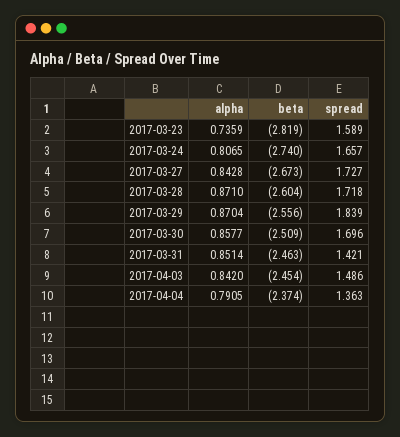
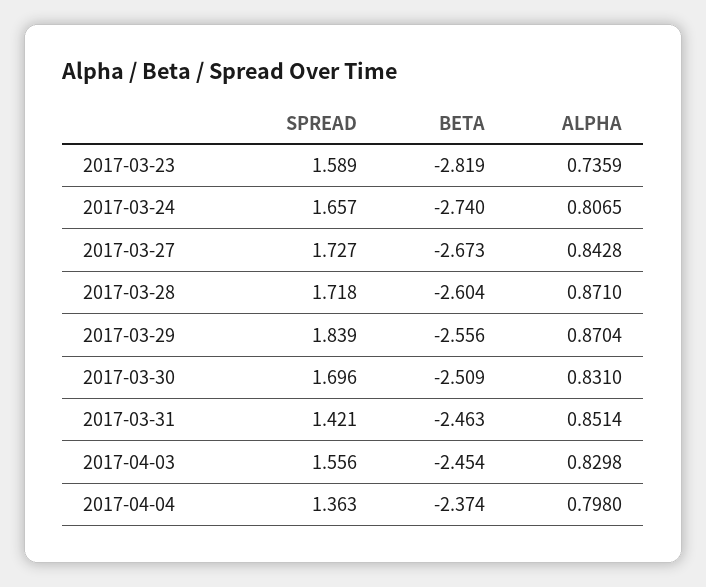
  {
    "alpha": {
      "2017-03-23": 0.7359,
      "2017-03-24": 0.8065,
      "2017-03-27": 0.8428,
      "2017-03-28": 0.871,
      "2017-03-29": 0.8704,
-     "2017-03-30": 0.8577,
+     "2017-03-30": 0.831,
      "2017-03-31": 0.8514,
-     "2017-04-03": 0.842,
+     "2017-04-03": 0.8298,
-     "2017-04-04": 0.7905
+     "2017-04-04": 0.798
    },
    "beta": {
      "2017-03-23": -2.819,
      "2017-03-24": -2.74,
      "2017-03-27": -2.673,
      "2017-03-28": -2.604,
      "2017-03-29": -2.556,
      "2017-03-30": -2.509,
      "2017-03-31": -2.463,
      "2017-04-03": -2.454,
      "2017-04-04": -2.374
    },
    "spread": {
      "2017-03-23": 1.589,
      "2017-03-24": 1.657,
      "2017-03-27": 1.727,
      "2017-03-28": 1.718,
      "2017-03-29": 1.839,
      "2017-03-30": 1.696,
      "2017-03-31": 1.421,
-     "2017-04-03": 1.486,
+     "2017-04-03": 1.556,
      "2017-04-04": 1.363
    }
  }

